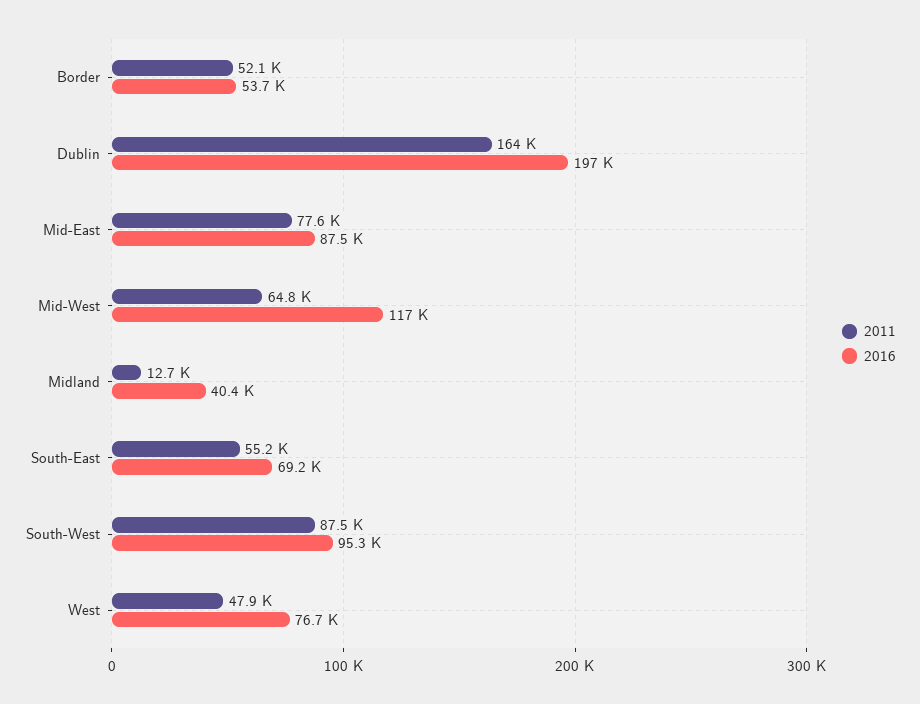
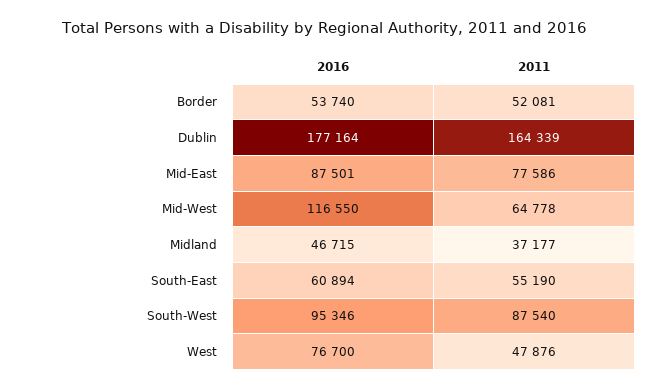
  {
    "2011": {
      "Border": 52081,
      "Dublin": 164339,
      "Mid-East": 77586,
      "Mid-West": 64778,
-     "Midland": 12700,
+     "Midland": 37177,
      "South-East": 55190,
      "South-West": 87540,
      "West": 47876
    },
    "2016": {
      "Border": 53740,
-     "Dublin": 197000,
+     "Dublin": 177164,
      "Mid-East": 87501,
      "Mid-West": 116550,
-     "Midland": 40400,
+     "Midland": 46715,
-     "South-East": 69200,
+     "South-East": 60894,
      "South-West": 95346,
      "West": 76700
    }
  }

